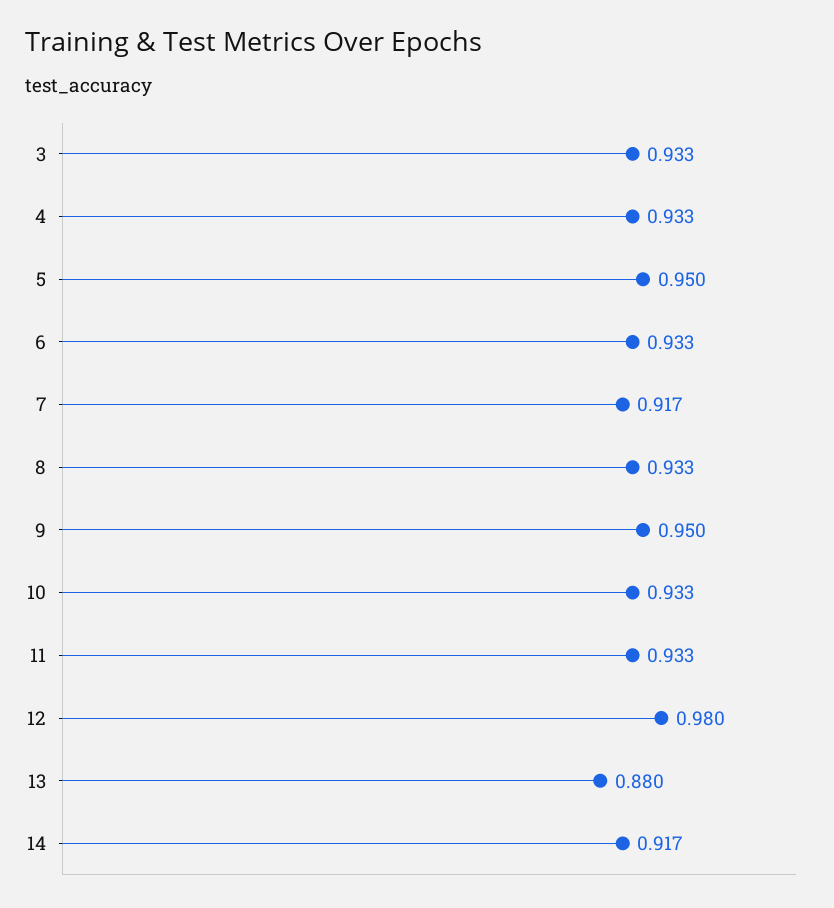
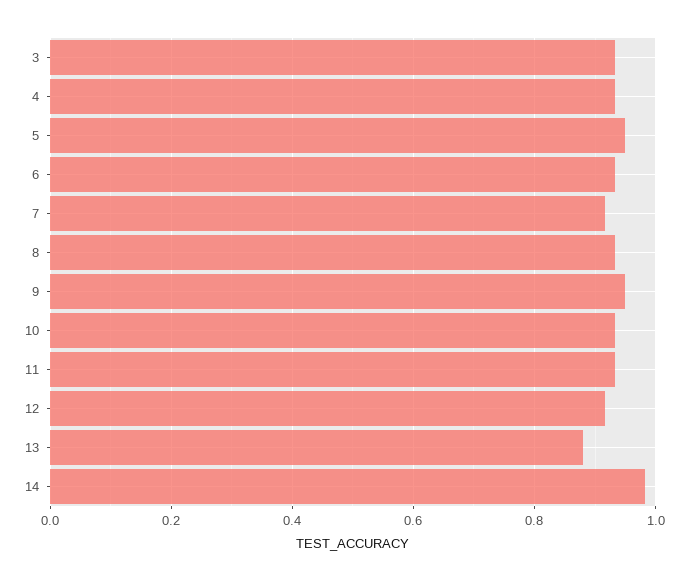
  {
    "3": 0.933,
    "4": 0.933,
    "5": 0.95,
    "6": 0.933,
    "7": 0.917,
    "8": 0.933,
    "9": 0.95,
    "10": 0.933,
    "11": 0.933,
-   "12": 0.98,
+   "12": 0.92,
    "13": 0.88,
-   "14": 0.917
+   "14": 0.98
  }

